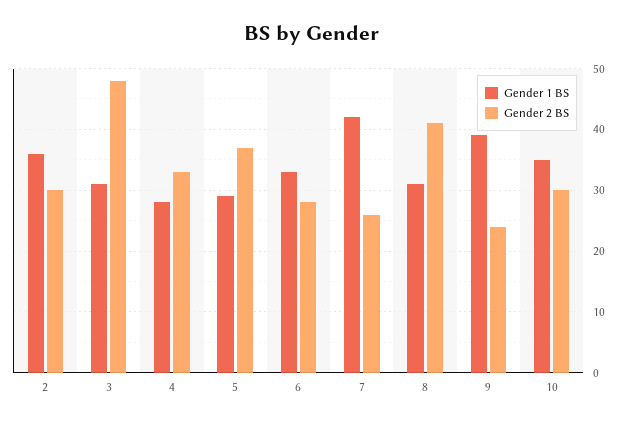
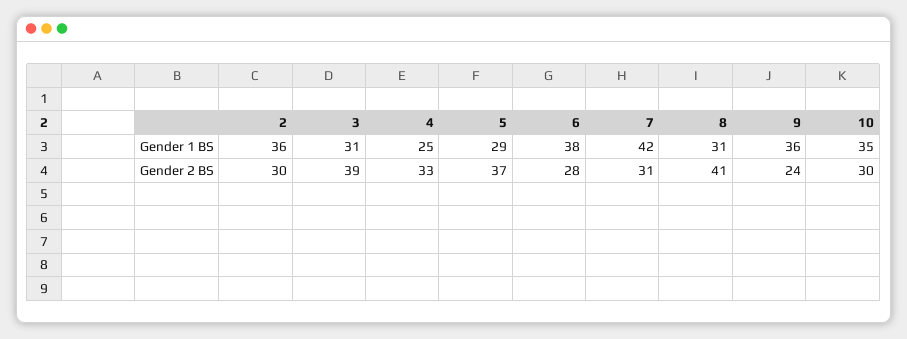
  {
    "Gender 1 BS": {
      "2": 36,
      "3": 31,
-     "4": 28,
+     "4": 25,
      "5": 29,
-     "6": 33,
+     "6": 38,
      "7": 42,
      "8": 31,
-     "9": 39,
+     "9": 36,
      "10": 35
    },
    "Gender 2 BS": {
      "2": 30,
-     "3": 48,
+     "3": 39,
      "4": 33,
      "5": 37,
      "6": 28,
-     "7": 26,
+     "7": 31,
      "8": 41,
      "9": 24,
      "10": 30
    }
  }

